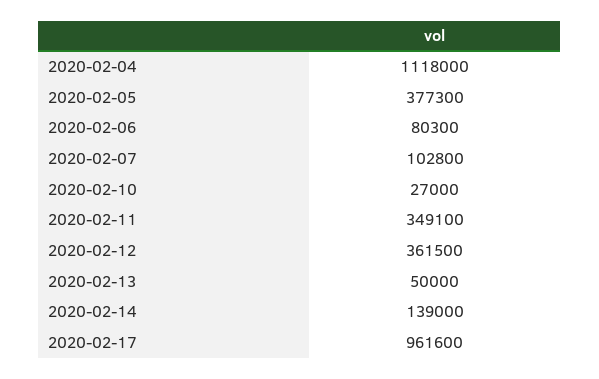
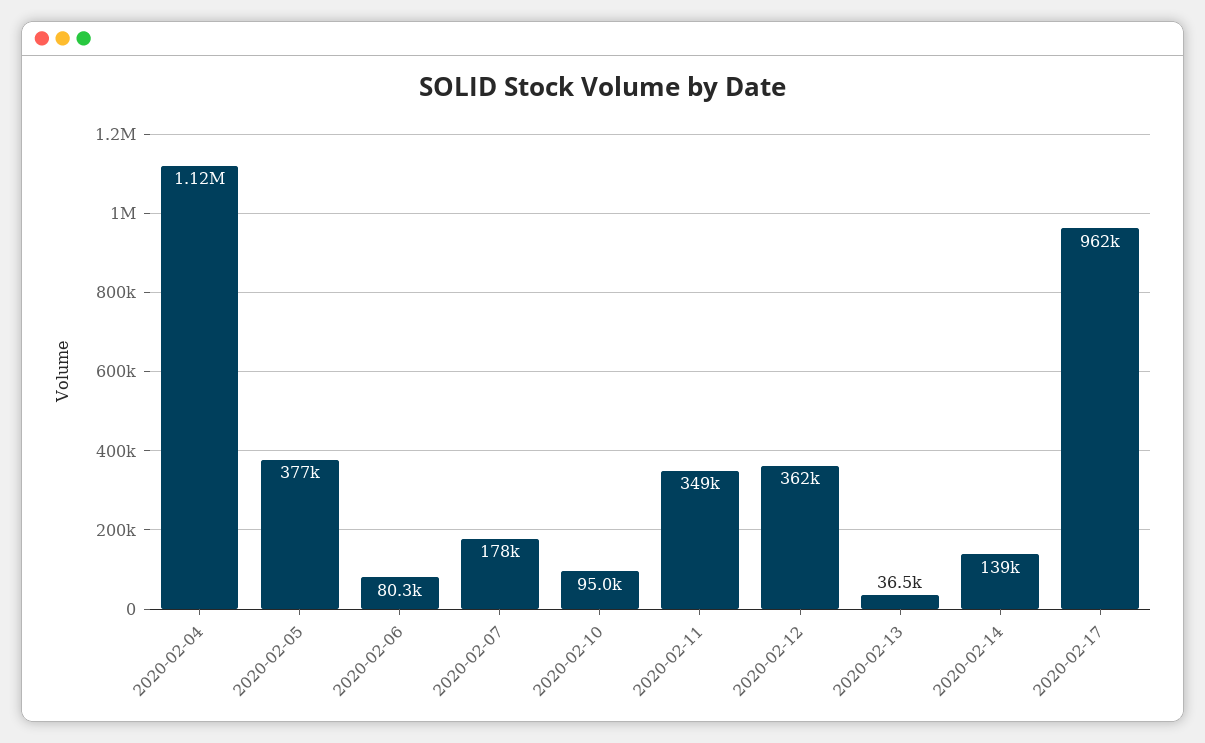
  {
    "2020-02-04": 1118000,
    "2020-02-05": 377300,
    "2020-02-06": 80300,
-   "2020-02-07": 102800,
+   "2020-02-07": 178000,
-   "2020-02-10": 27000,
+   "2020-02-10": 95000,
    "2020-02-11": 349100,
    "2020-02-12": 361500,
-   "2020-02-13": 50000,
+   "2020-02-13": 36500,
    "2020-02-14": 139000,
    "2020-02-17": 961600
  }

